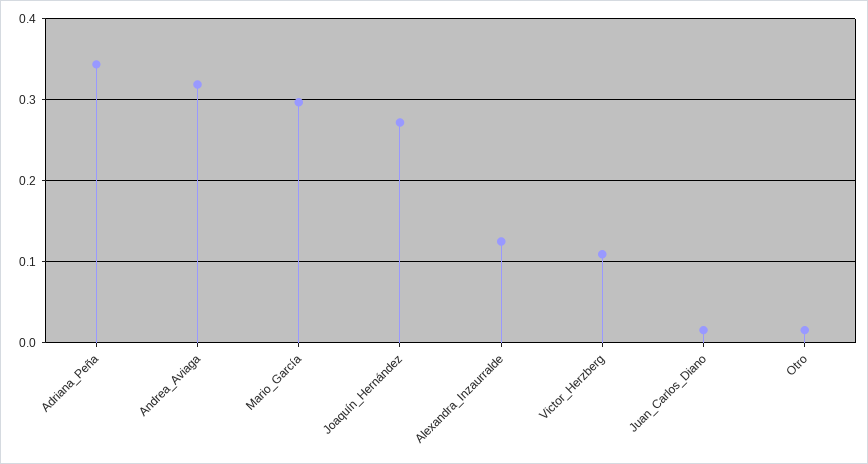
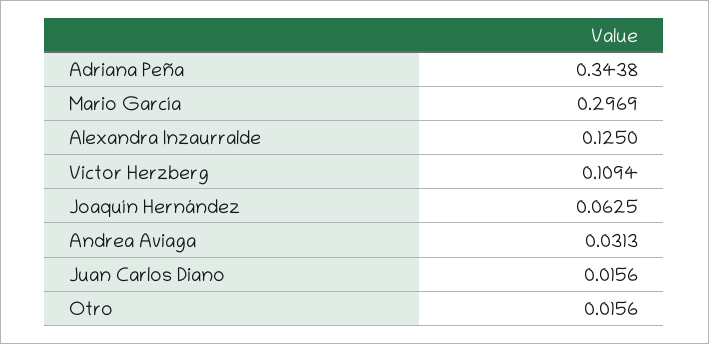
  {
    "Adriana_Peña": 0.3438,
-   "Andrea_Aviaga": 0.32,
+   "Andrea_Aviaga": 0.0313,
    "Mario_García": 0.2969,
-   "Joaquín_Hernández": 0.27,
+   "Joaquín_Hernández": 0.0625,
    "Alexandra_Inzaurralde": 0.125,
    "Victor_Herzberg": 0.1094,
    "Juan_Carlos_Diano": 0.0156,
    "Otro": 0.0156
  }

